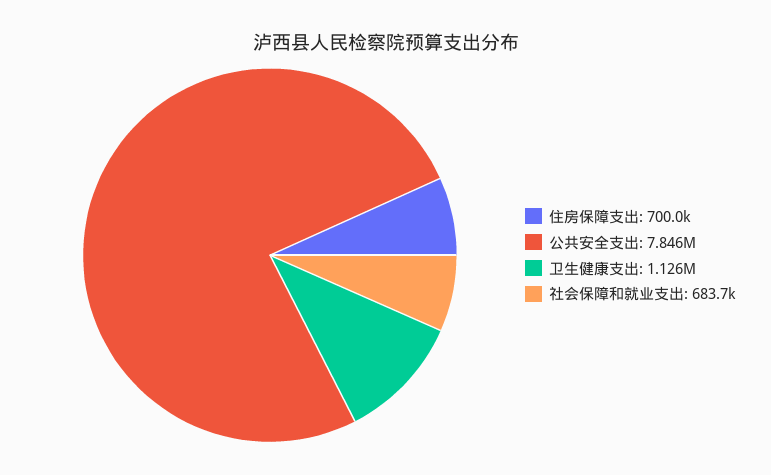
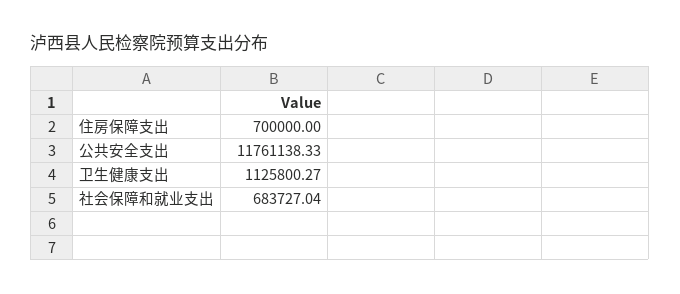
  {
    "住房保障支出": 700000,
-   "公共安全支出": 7846000,
+   "公共安全支出": 11761138.33,
    "卫生健康支出": 1125800.27,
    "社会保障和就业支出": 683727.04
  }

